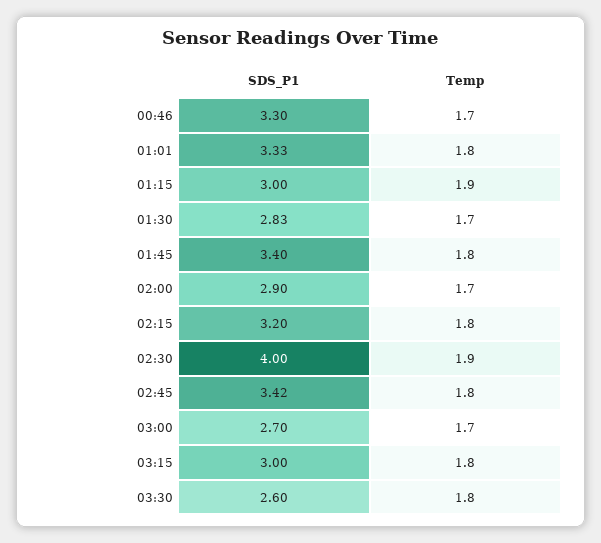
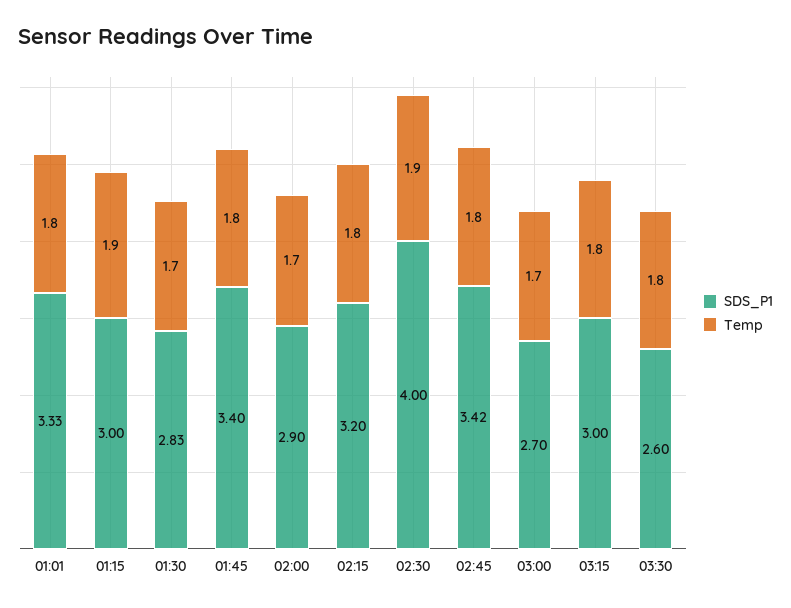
  {
    "SDS_P1": {
-     "00:46": 3.3,
      "01:01": 3.33,
      "01:15": 3,
      "01:30": 2.83,
      "01:45": 3.4,
      "02:00": 2.9,
      "02:15": 3.2,
      "02:30": 4,
      "02:45": 3.42,
      "03:00": 2.7,
      "03:15": 3,
      "03:30": 2.6
    },
    "Temp": {
-     "00:46": 1.7,
      "01:01": 1.8,
      "01:15": 1.9,
      "01:30": 1.7,
      "01:45": 1.8,
      "02:00": 1.7,
      "02:15": 1.8,
      "02:30": 1.9,
      "02:45": 1.8,
      "03:00": 1.7,
      "03:15": 1.8,
      "03:30": 1.8
    }
  }

